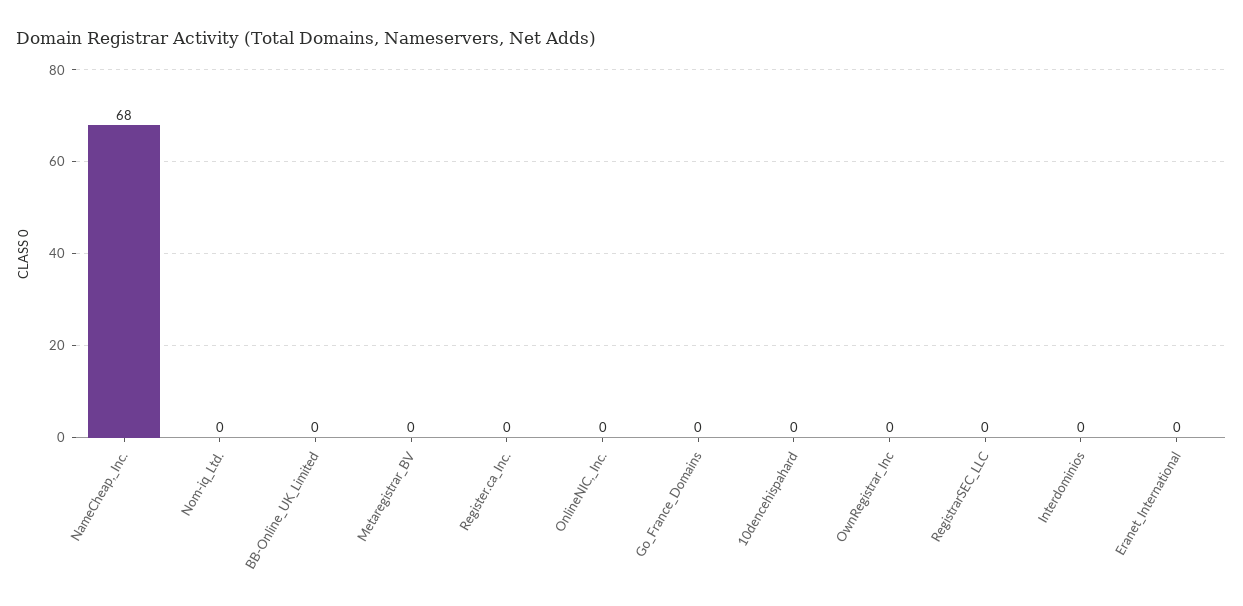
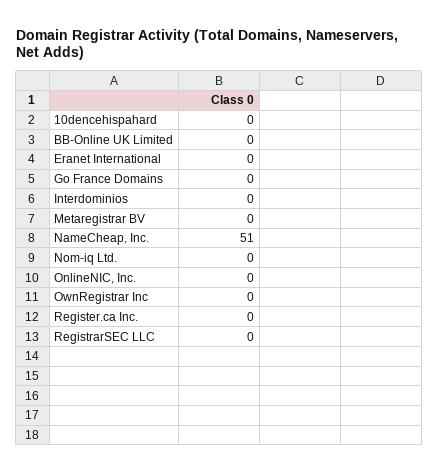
  {
-   "NameCheap,_Inc.": 68,
+   "NameCheap,_Inc.": 51,
    "Nom-iq_Ltd.": 0,
    "BB-Online_UK_Limited": 0,
    "Metaregistrar_BV": 0,
    "Register.ca_Inc.": 0,
    "OnlineNIC,_Inc.": 0,
    "Go_France_Domains": 0,
    "10dencehispahard": 0,
    "OwnRegistrar_Inc": 0,
    "RegistrarSEC_LLC": 0,
    "Interdominios": 0,
    "Eranet_International": 0
  }

